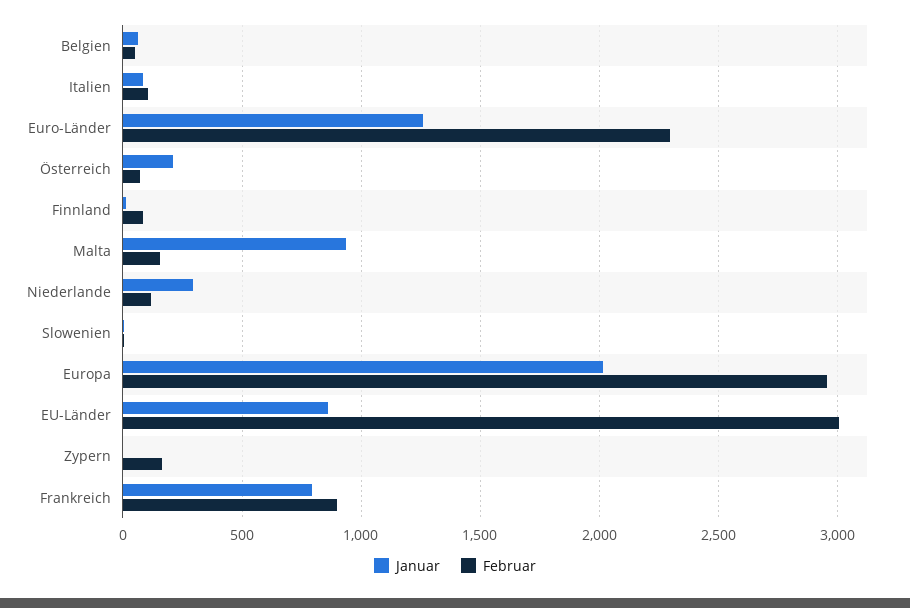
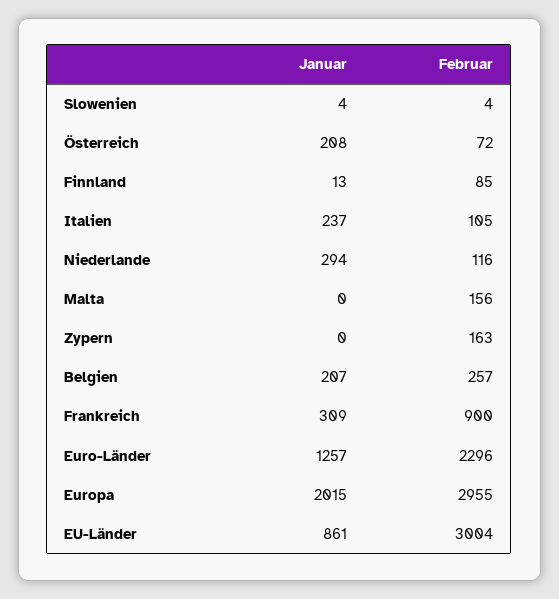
  {
    "Januar": {
-     "Belgien": 50,
+     "Belgien": 207,
-     "Italien": 100,
+     "Italien": 237,
      "Euro-Länder": 1257,
      "Österreich": 208,
      "Finnland": 13,
-     "Malta": 950,
+     "Malta": 0,
      "Niederlande": 294,
      "Slowenien": 4,
      "Europa": 2015,
      "EU-Länder": 861,
      "Zypern": 0,
-     "Frankreich": 800
+     "Frankreich": 309
    },
    "Februar": {
-     "Belgien": 50,
+     "Belgien": 257,
      "Italien": 105,
      "Euro-Länder": 2296,
      "Österreich": 72,
      "Finnland": 85,
      "Malta": 156,
      "Niederlande": 116,
      "Slowenien": 4,
      "Europa": 2955,
      "EU-Länder": 3004,
      "Zypern": 163,
      "Frankreich": 900
    }
  }

